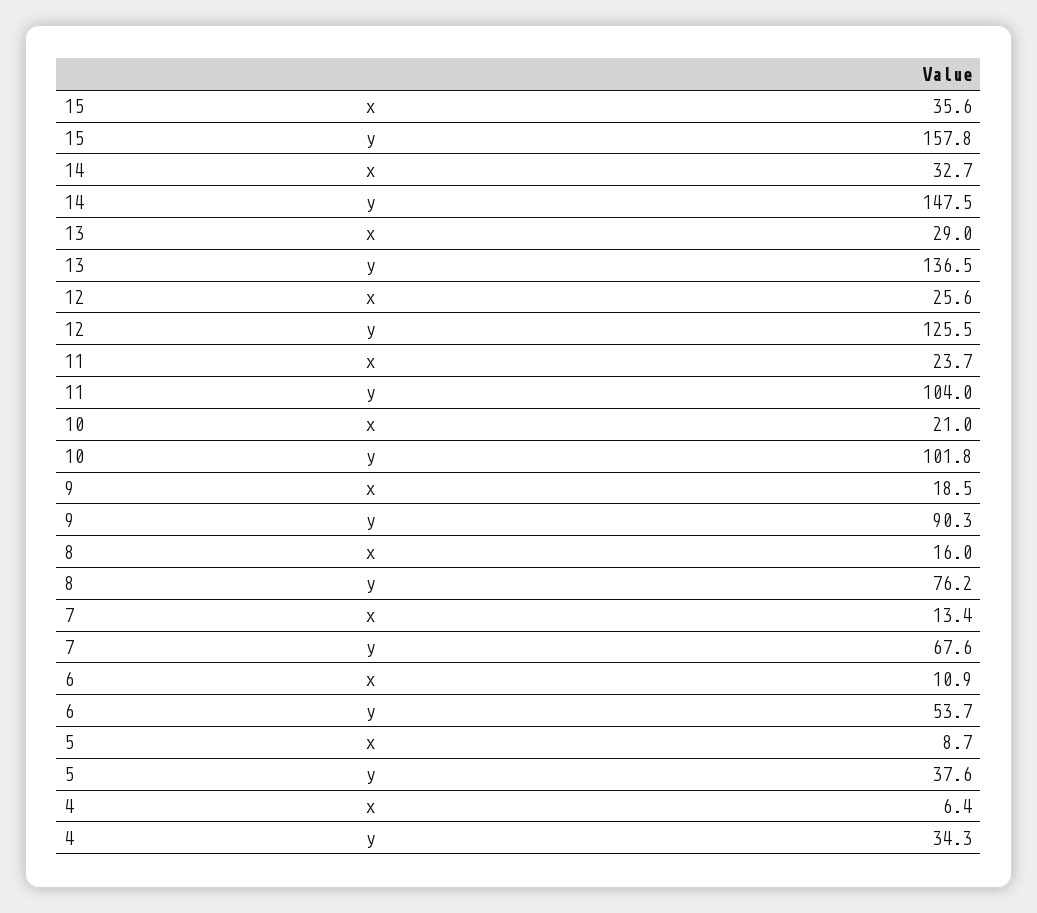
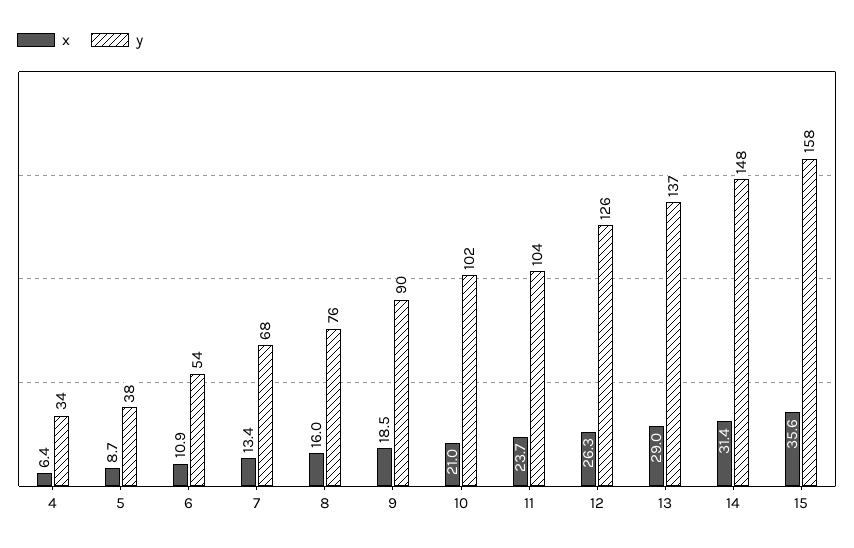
  {
    "x": {
      "15": 35.6,
-     "14": 32.7,
+     "14": 31.4,
      "13": 29,
-     "12": 25.6,
+     "12": 26.3,
      "11": 23.7,
      "10": 21,
      "9": 18.5,
      "8": 16,
      "7": 13.4,
      "6": 10.9,
      "5": 8.7,
      "4": 6.4
    },
    "y": {
      "15": 157.8,
      "14": 147.5,
      "13": 136.5,
      "12": 125.5,
      "11": 104,
      "10": 101.8,
      "9": 90.3,
      "8": 76.2,
      "7": 67.6,
      "6": 53.7,
      "5": 37.6,
      "4": 34.3
    }
  }

